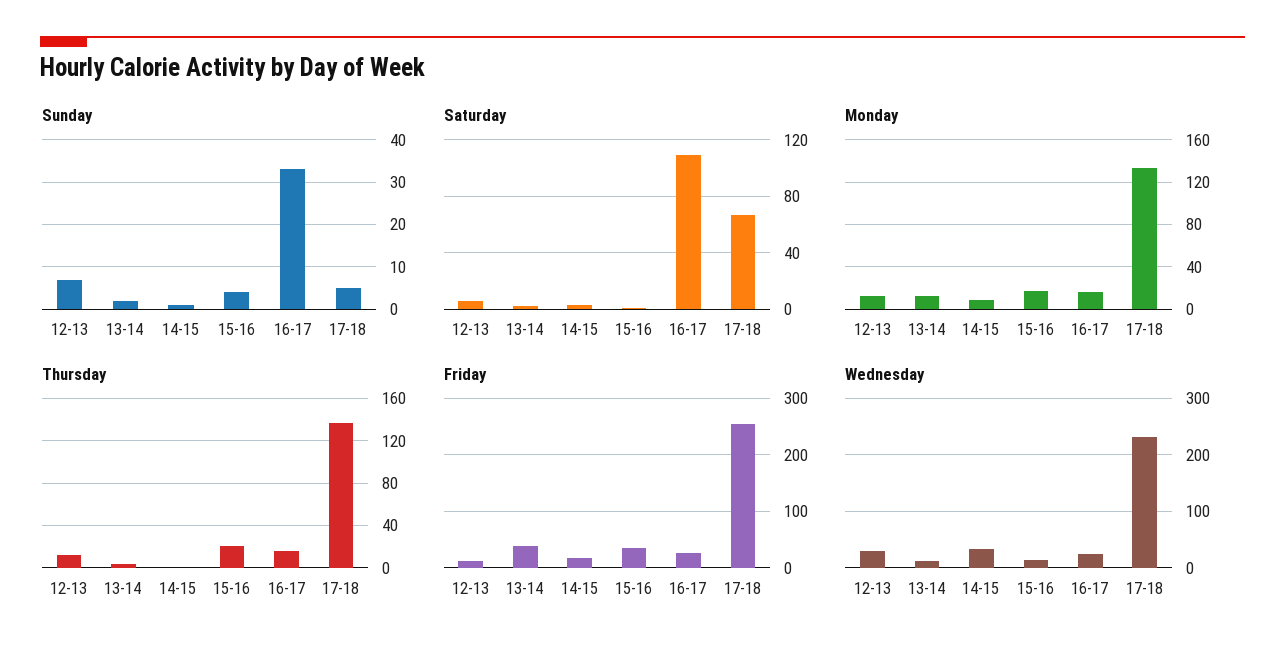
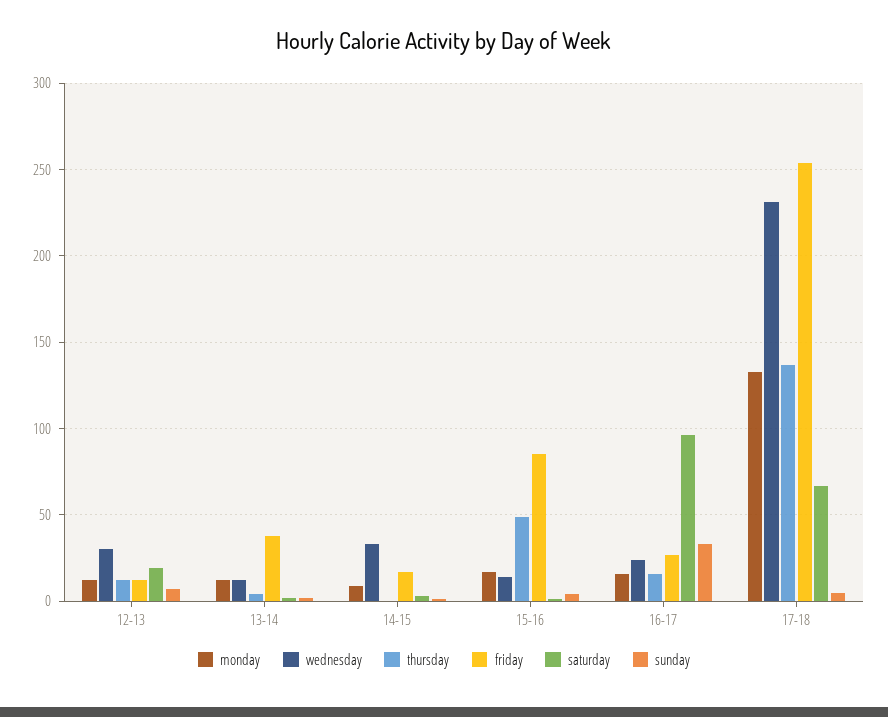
  {
    "Sunday": {
      "12-13": 5,
      "13-14": 0,
      "14-15": 0,
      "15-16": 5,
      "16-17": 35,
      "17-18": 5
    },
    "Saturday": {
-     "12-13": 5,
+     "12-13": 20,
      "13-14": 0,
      "14-15": 5,
      "15-16": 0,
-     "16-17": 110,
+     "16-17": 95,
      "17-18": 65
    },
    "Monday": {
      "12-13": 10,
      "13-14": 10,
      "14-15": 10,
      "15-16": 15,
      "16-17": 15,
      "17-18": 135
    },
    "Thursday": {
      "12-13": 10,
      "13-14": 5,
      "14-15": 0,
-     "15-16": 20,
+     "15-16": 50,
      "16-17": 15,
      "17-18": 135
    },
    "Friday": {
      "12-13": 10,
      "13-14": 40,
      "14-15": 15,
-     "15-16": 40,
+     "15-16": 85,
      "16-17": 25,
      "17-18": 255
    },
    "Wednesday": {
      "12-13": 30,
      "13-14": 10,
      "14-15": 35,
      "15-16": 15,
      "16-17": 25,
      "17-18": 230
    }
  }

